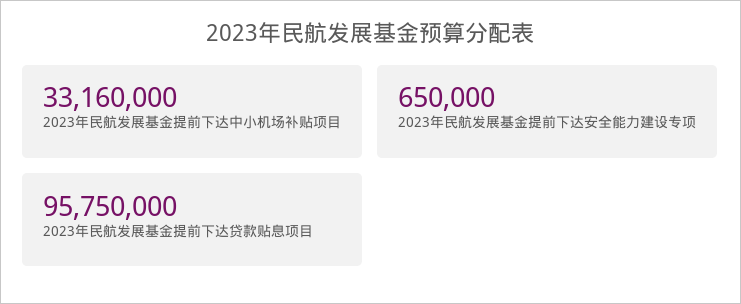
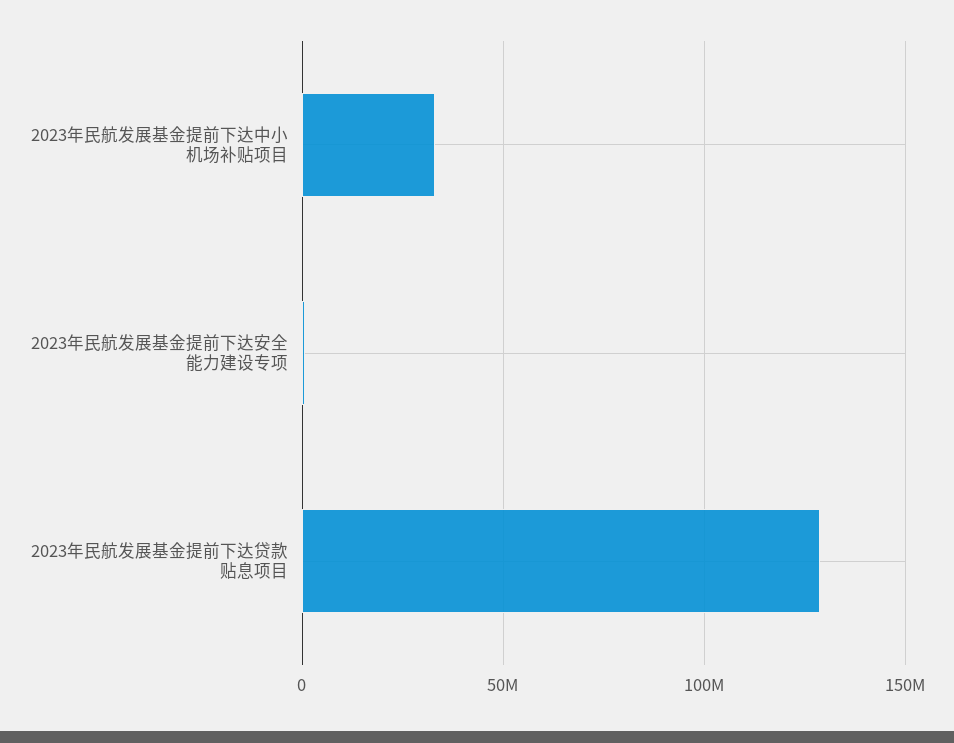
  {
    "2023年民航发展基金提前下达中小机场补贴项目": 33160000,
    "2023年民航发展基金提前下达安全能力建设专项": 650000,
-   "2023年民航发展基金提前下达贷款贴息项目": 95750000
+   "2023年民航发展基金提前下达贷款贴息项目": 130000000
  }

